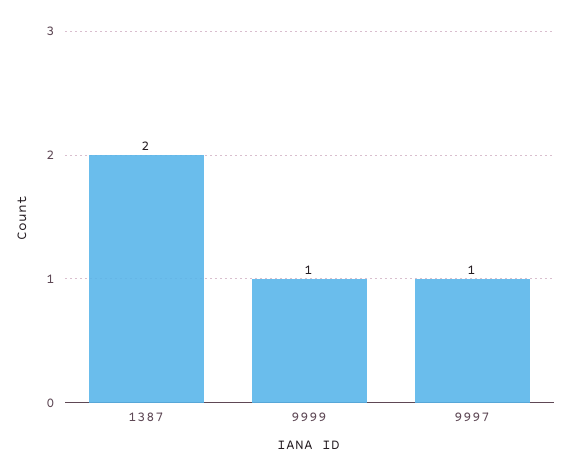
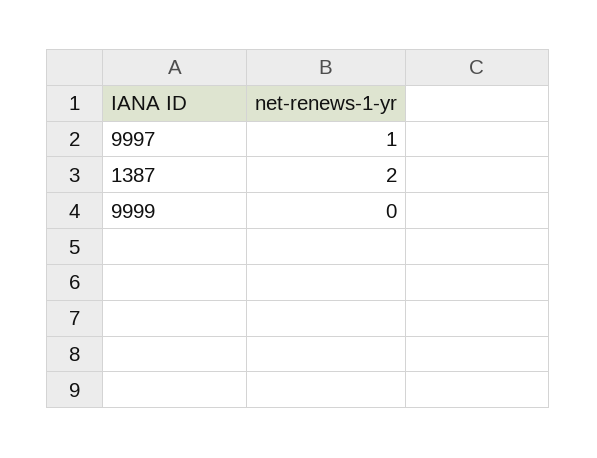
  {
    "1387": 2,
-   "9999": 1,
+   "9999": 0,
    "9997": 1
  }

